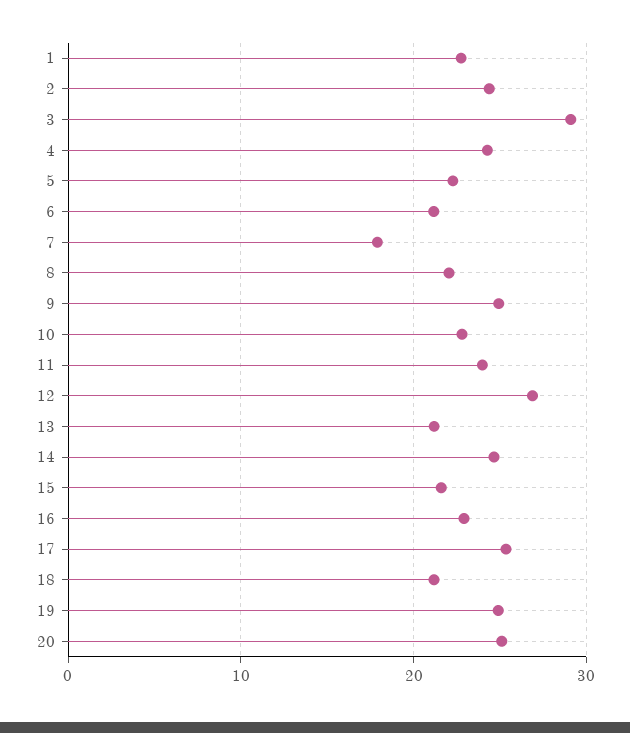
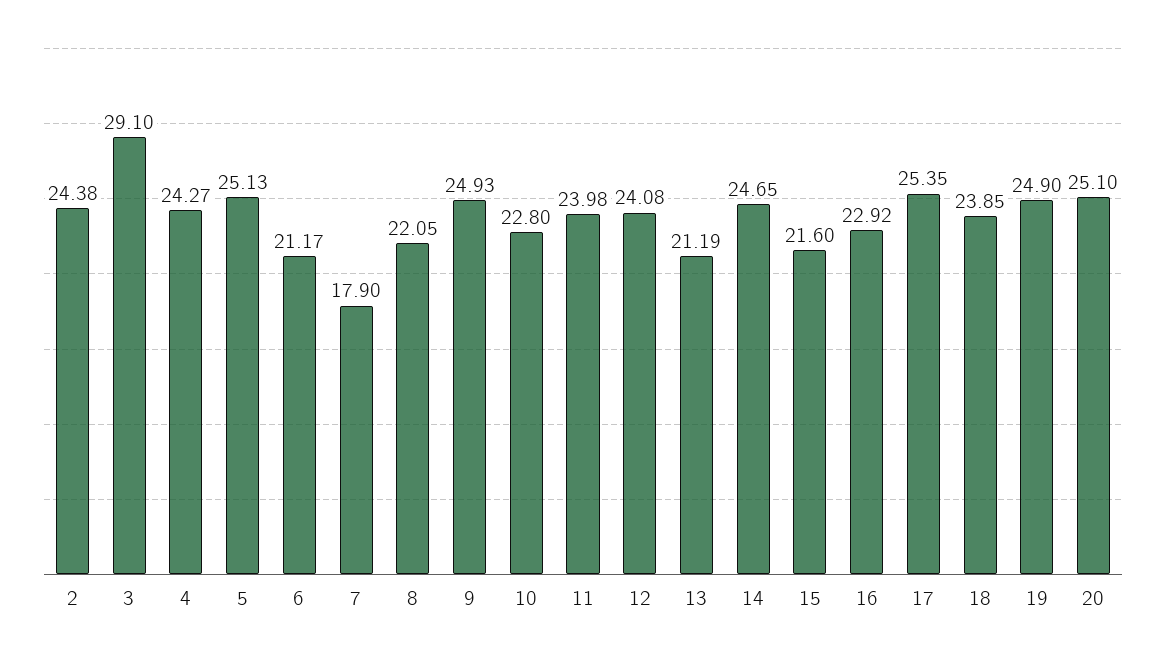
  {
-   "1": 23,
    "2": 24.38,
    "3": 29.1,
    "4": 24.27,
-   "5": 22,
+   "5": 25.13,
    "6": 21.17,
    "7": 17.9,
    "8": 22.05,
    "9": 24.93,
    "10": 22.8,
    "11": 23.98,
-   "12": 27,
+   "12": 24.08,
    "13": 21.19,
    "14": 24.65,
    "15": 21.6,
    "16": 22.92,
    "17": 25.35,
-   "18": 21,
+   "18": 23.85,
    "19": 24.9,
    "20": 25.1
  }

